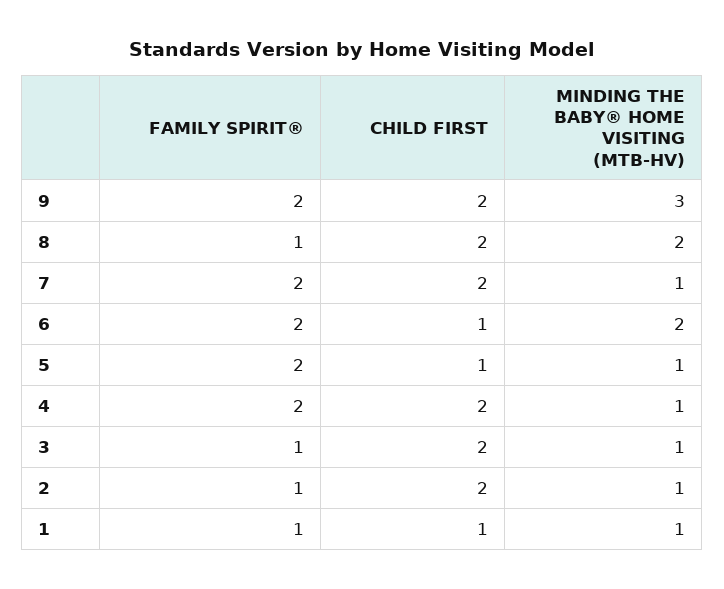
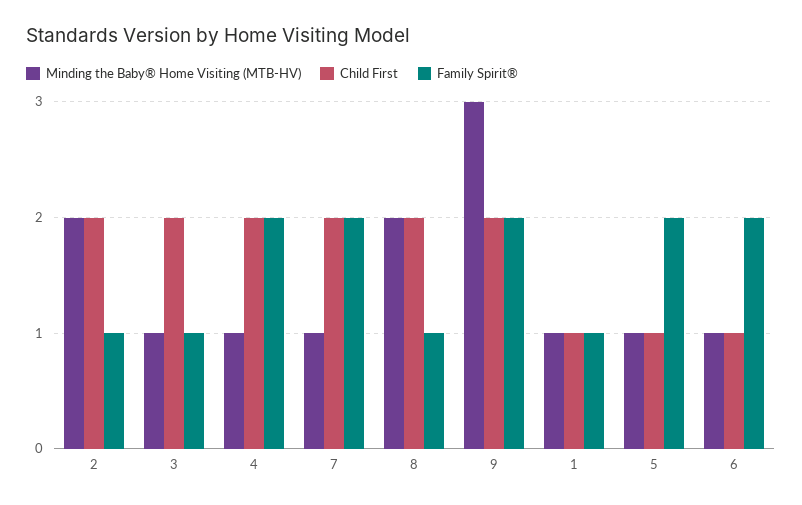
  {
    "FAMILY SPIRIT®": {
      "9": 2,
      "8": 1,
      "7": 2,
      "6": 2,
      "5": 2,
      "4": 2,
      "3": 1,
      "2": 1,
      "1": 1
    },
    "CHILD FIRST": {
      "9": 2,
      "8": 2,
      "7": 2,
      "6": 1,
      "5": 1,
      "4": 2,
      "3": 2,
      "2": 2,
      "1": 1
    },
    "MINDING THE BABY® HOME VISITING (MTB-HV)": {
      "9": 3,
      "8": 2,
      "7": 1,
-     "6": 2,
+     "6": 1,
      "5": 1,
      "4": 1,
      "3": 1,
-     "2": 1,
+     "2": 2,
      "1": 1
    }
  }

